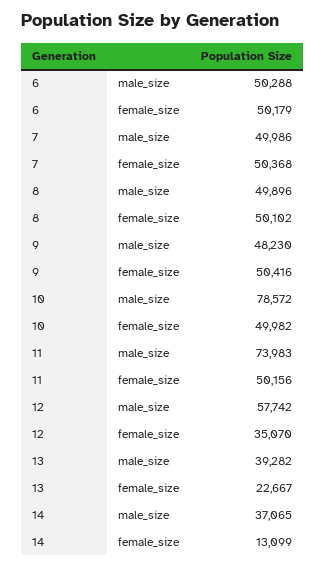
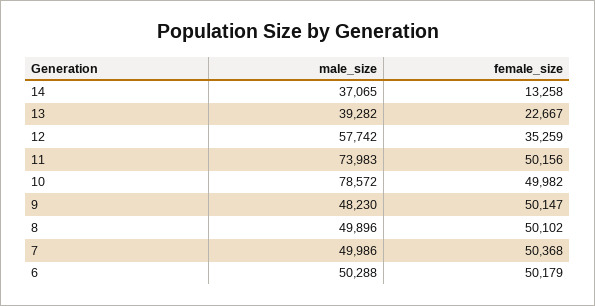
  {
    "6": {
      "male_size": 50288,
      "female_size": 50179
    },
    "7": {
      "male_size": 49986,
      "female_size": 50368
    },
    "8": {
      "male_size": 49896,
      "female_size": 50102
    },
    "9": {
      "male_size": 48230,
-     "female_size": 50416
+     "female_size": 50147
    },
    "10": {
      "male_size": 78572,
      "female_size": 49982
    },
    "11": {
      "male_size": 73983,
      "female_size": 50156
    },
    "12": {
      "male_size": 57742,
-     "female_size": 35070
+     "female_size": 35259
    },
    "13": {
      "male_size": 39282,
      "female_size": 22667
    },
    "14": {
      "male_size": 37065,
-     "female_size": 13099
+     "female_size": 13258
    }
  }

